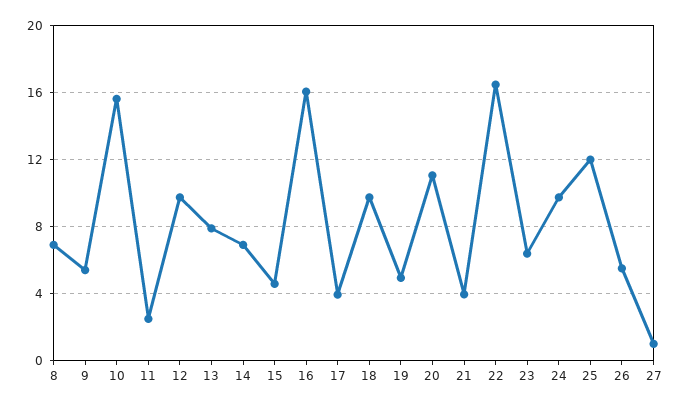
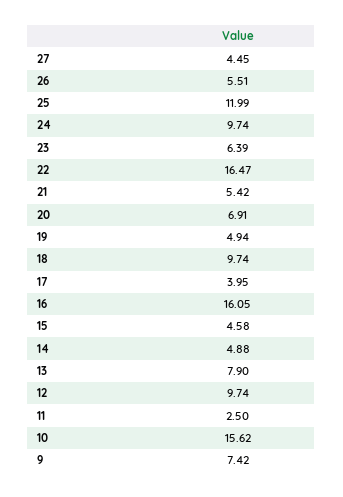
  {
-   "8": 7,
-   "9": 5.5,
+   "9": 7.42,
    "10": 15.62,
    "11": 2.5,
    "12": 9.74,
    "13": 7.9,
-   "14": 7,
+   "14": 4.88,
    "15": 4.58,
    "16": 16.05,
    "17": 3.95,
    "18": 9.74,
    "19": 4.94,
-   "20": 11,
+   "20": 6.91,
-   "21": 4,
+   "21": 5.42,
    "22": 16.47,
    "23": 6.39,
    "24": 9.74,
    "25": 11.99,
    "26": 5.51,
-   "27": 1
+   "27": 4.45
  }

